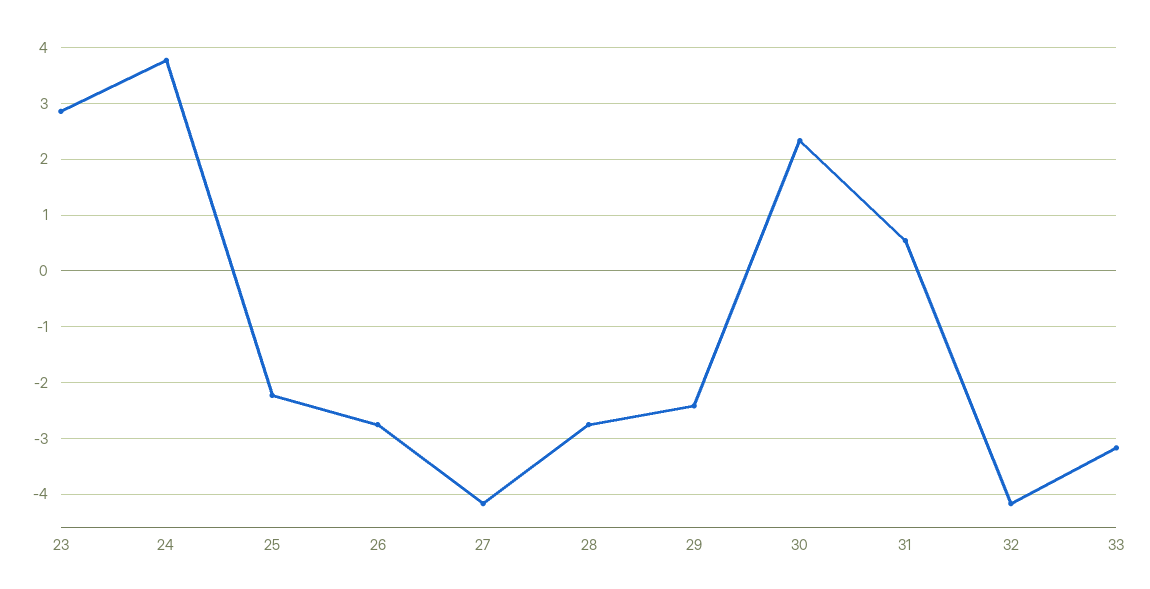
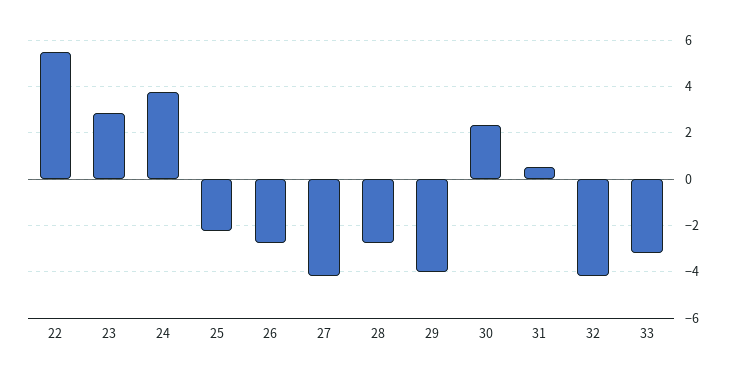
  {
    "23": 2.8,
    "24": 3.8,
    "25": -2.2,
    "26": -2.8,
    "27": -4.2,
    "28": -2.8,
-   "29": -2.4,
+   "29": -4,
    "30": 2.4,
    "31": 0.6,
    "32": -4.2,
-   "33": -3.2
+   "33": -3.2,
+   "22": 5.5
  }

